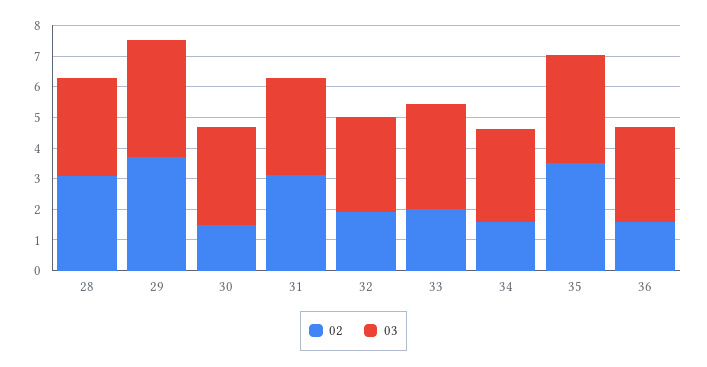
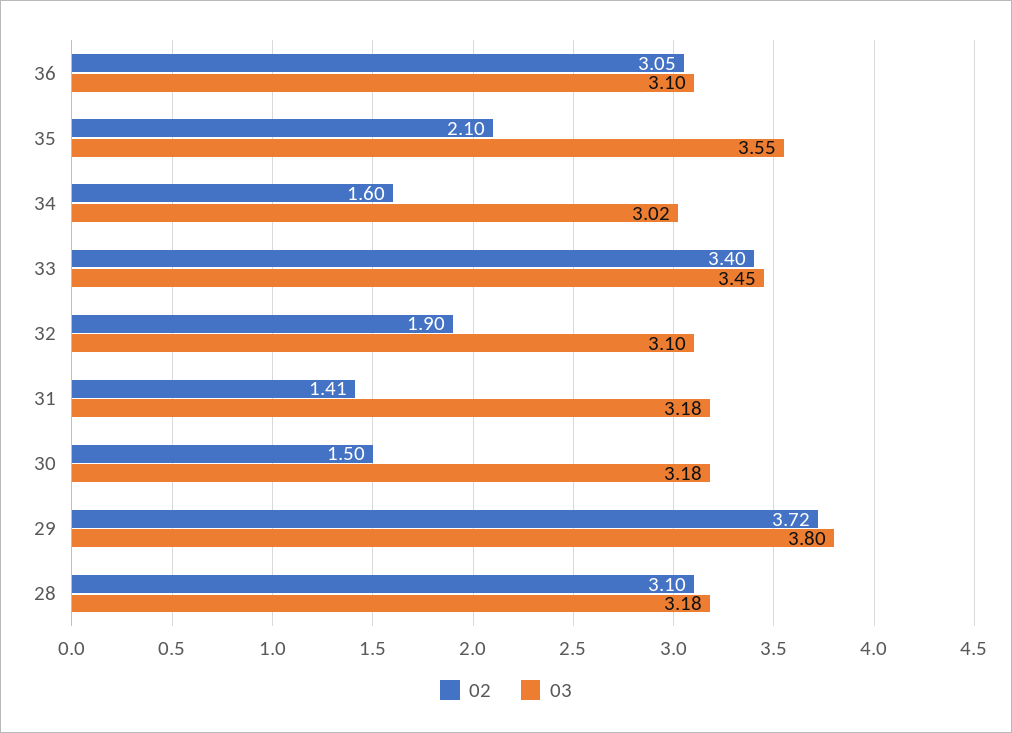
  {
    "02": {
      "28": 3.1,
      "29": 3.72,
      "30": 1.5,
-     "31": 3,
+     "31": 1.41,
      "32": 1.9,
-     "33": 2,
+     "33": 3.4,
      "34": 1.6,
-     "35": 3.5,
+     "35": 2.1,
-     "36": 1.5
+     "36": 3.05
    },
    "03": {
      "28": 3.18,
      "29": 3.8,
      "30": 3.18,
      "31": 3.18,
      "32": 3.1,
      "33": 3.45,
      "34": 3.02,
      "35": 3.55,
      "36": 3.1
    }
  }

